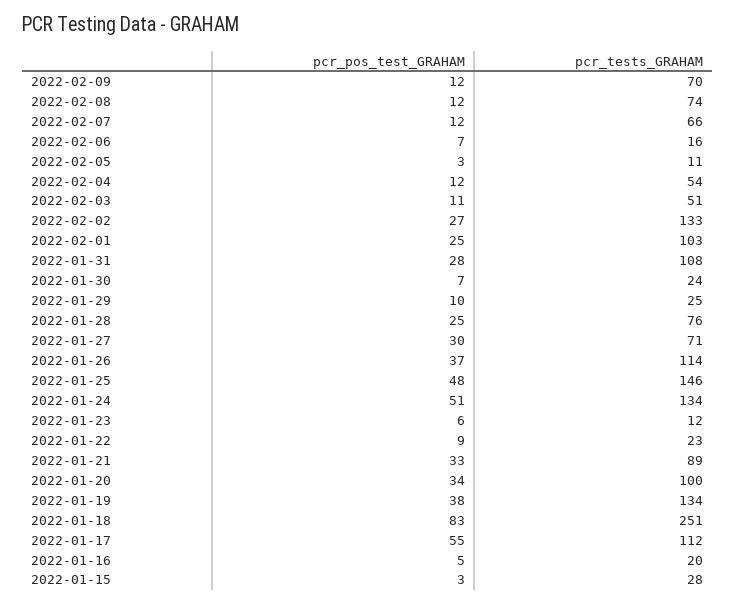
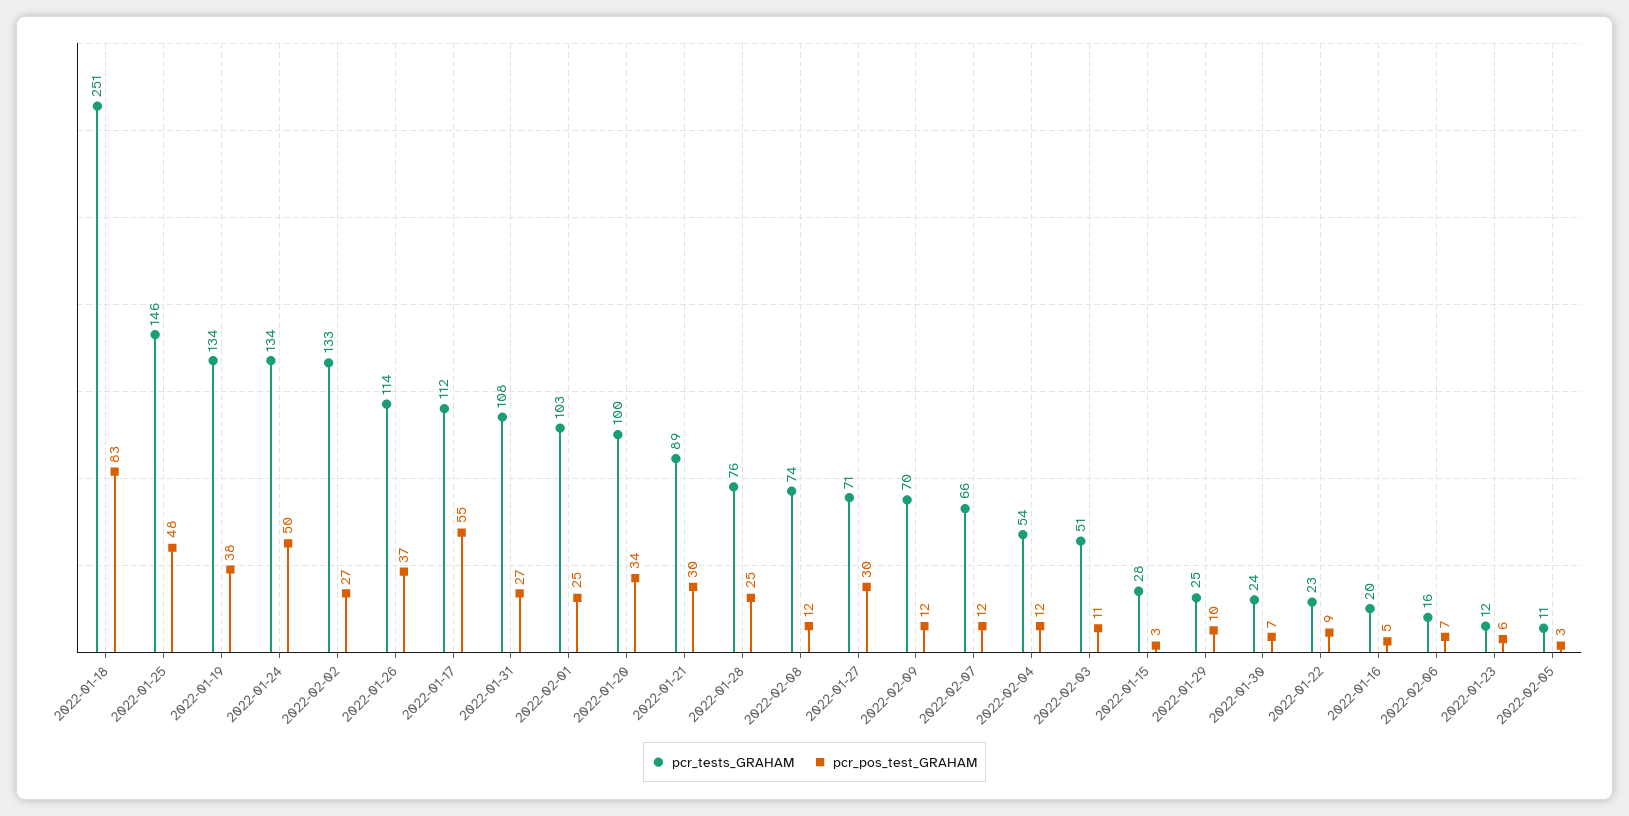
  {
    "pcr_pos_test_GRAHAM": {
      "2022-02-09": 12,
      "2022-02-08": 12,
      "2022-02-07": 12,
      "2022-02-06": 7,
      "2022-02-05": 3,
      "2022-02-04": 12,
      "2022-02-03": 11,
      "2022-02-02": 27,
      "2022-02-01": 25,
-     "2022-01-31": 28,
+     "2022-01-31": 27,
      "2022-01-30": 7,
      "2022-01-29": 10,
      "2022-01-28": 25,
      "2022-01-27": 30,
      "2022-01-26": 37,
      "2022-01-25": 48,
-     "2022-01-24": 51,
+     "2022-01-24": 50,
      "2022-01-23": 6,
      "2022-01-22": 9,
-     "2022-01-21": 33,
+     "2022-01-21": 30,
      "2022-01-20": 34,
      "2022-01-19": 38,
      "2022-01-18": 83,
      "2022-01-17": 55,
      "2022-01-16": 5,
      "2022-01-15": 3
    },
    "pcr_tests_GRAHAM": {
      "2022-02-09": 70,
      "2022-02-08": 74,
      "2022-02-07": 66,
      "2022-02-06": 16,
      "2022-02-05": 11,
      "2022-02-04": 54,
      "2022-02-03": 51,
      "2022-02-02": 133,
      "2022-02-01": 103,
      "2022-01-31": 108,
      "2022-01-30": 24,
      "2022-01-29": 25,
      "2022-01-28": 76,
      "2022-01-27": 71,
      "2022-01-26": 114,
      "2022-01-25": 146,
      "2022-01-24": 134,
      "2022-01-23": 12,
      "2022-01-22": 23,
      "2022-01-21": 89,
      "2022-01-20": 100,
      "2022-01-19": 134,
      "2022-01-18": 251,
      "2022-01-17": 112,
      "2022-01-16": 20,
      "2022-01-15": 28
    }
  }

